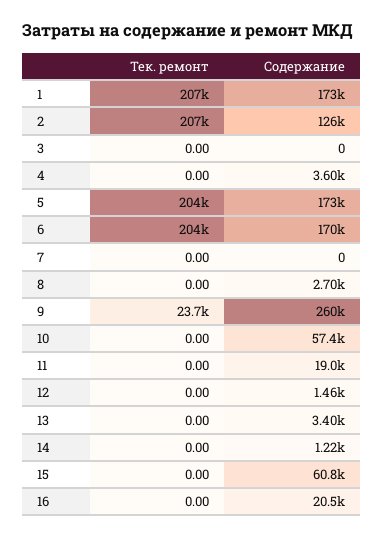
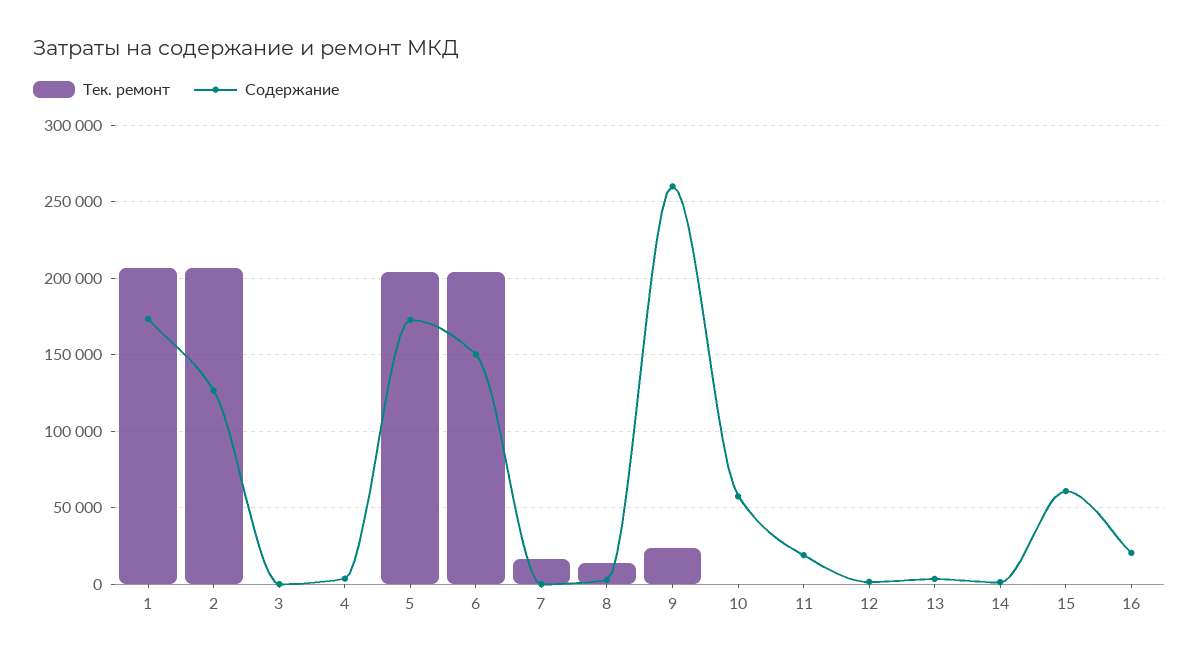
  {
    "Тек. ремонт": {
      "1": 207000,
      "2": 207000,
      "3": 0,
      "4": 0,
      "5": 204000,
      "6": 204000,
-     "7": 0,
+     "7": 15000,
-     "8": 0,
+     "8": 15000,
      "9": 23700,
      "10": 0,
      "11": 0,
      "12": 0,
      "13": 0,
      "14": 0,
      "15": 0,
      "16": 0
    },
    "Содержание": {
      "1": 173000,
      "2": 126000,
      "3": 0,
      "4": 3600,
      "5": 173000,
-     "6": 170000,
+     "6": 150000,
      "7": 0,
      "8": 2700,
      "9": 260000,
      "10": 57400,
      "11": 19000,
      "12": 1460,
      "13": 3400,
      "14": 1220,
      "15": 60800,
      "16": 20500
    }
  }

